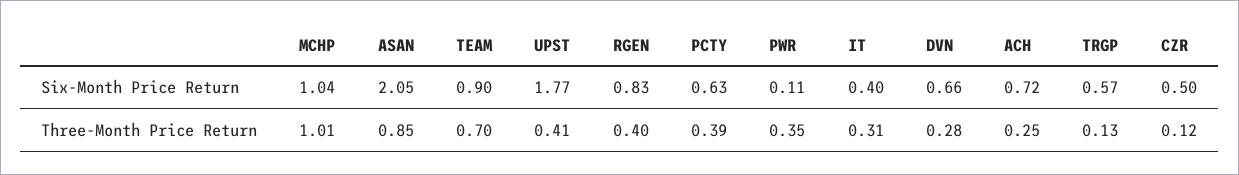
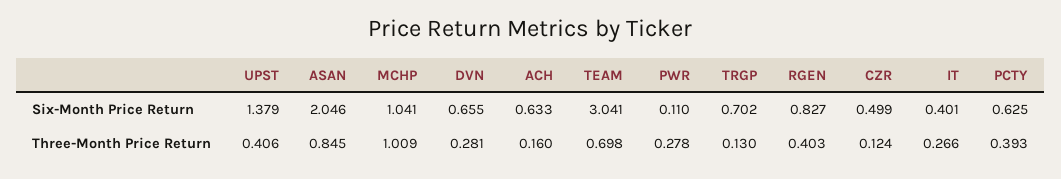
  {
    "MCHP": {
      "Six-Month Price Return": 1.041,
      "Three-Month Price Return": 1.009
    },
    "ASAN": {
      "Six-Month Price Return": 2.046,
      "Three-Month Price Return": 0.845
    },
    "TEAM": {
-     "Six-Month Price Return": 0.9,
+     "Six-Month Price Return": 3.041,
      "Three-Month Price Return": 0.698
    },
    "UPST": {
-     "Six-Month Price Return": 1.77,
+     "Six-Month Price Return": 1.379,
      "Three-Month Price Return": 0.406
    },
    "RGEN": {
      "Six-Month Price Return": 0.827,
      "Three-Month Price Return": 0.403
    },
    "PCTY": {
      "Six-Month Price Return": 0.625,
      "Three-Month Price Return": 0.393
    },
    "PWR": {
      "Six-Month Price Return": 0.11,
-     "Three-Month Price Return": 0.35
+     "Three-Month Price Return": 0.278
    },
    "IT": {
      "Six-Month Price Return": 0.401,
-     "Three-Month Price Return": 0.31
+     "Three-Month Price Return": 0.266
    },
    "DVN": {
      "Six-Month Price Return": 0.655,
      "Three-Month Price Return": 0.281
    },
    "ACH": {
-     "Six-Month Price Return": 0.72,
+     "Six-Month Price Return": 0.633,
-     "Three-Month Price Return": 0.25
+     "Three-Month Price Return": 0.16
    },
    "TRGP": {
-     "Six-Month Price Return": 0.57,
+     "Six-Month Price Return": 0.702,
      "Three-Month Price Return": 0.13
    },
    "CZR": {
      "Six-Month Price Return": 0.499,
      "Three-Month Price Return": 0.124
    }
  }

